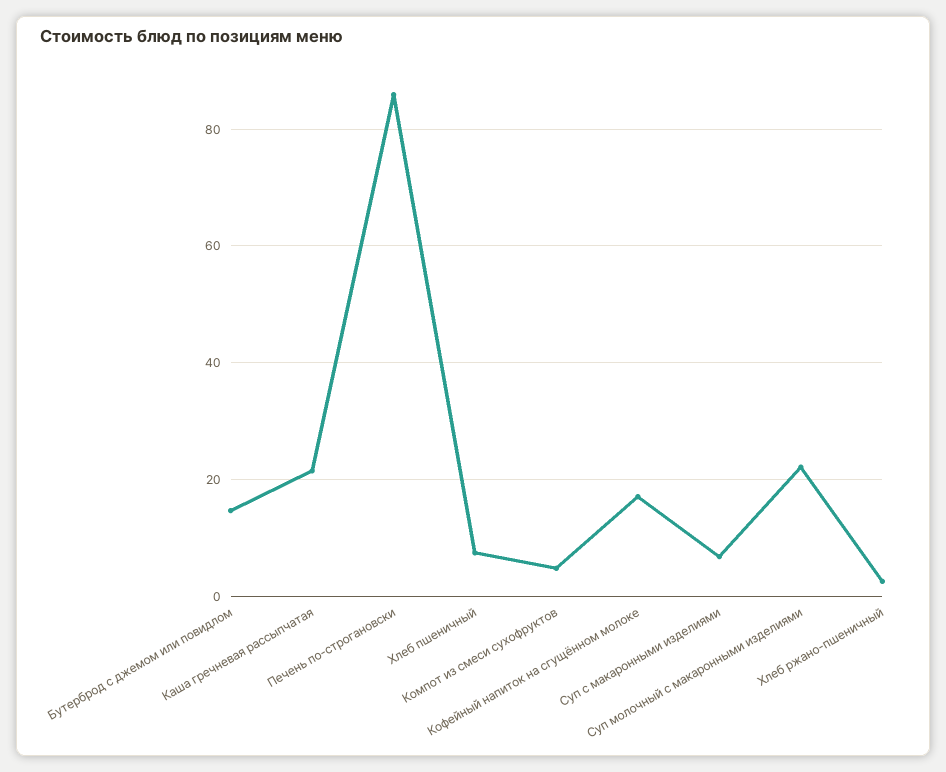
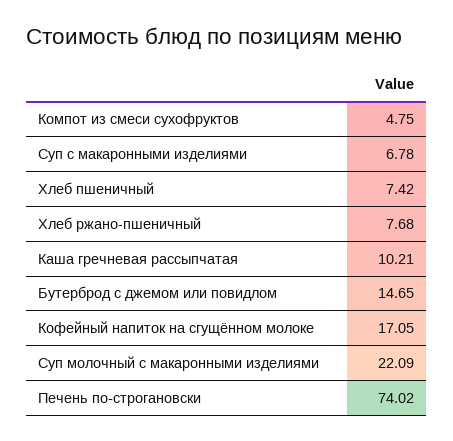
  {
    "Бутерброд с джемом или повидлом": 14.65,
-   "Каша гречневая рассыпчатая": 22,
+   "Каша гречневая рассыпчатая": 10.21,
-   "Печень по-строгановски": 86,
+   "Печень по-строгановски": 74.02,
    "Хлеб пшеничный": 7.42,
    "Компот из смеси сухофруктов": 4.75,
    "Кофейный напиток на сгущённом молоке": 17.05,
    "Суп с макаронными изделиями": 6.78,
    "Суп молочный с макаронными изделиями": 22.09,
-   "Хлеб ржано-пшеничный": 2
+   "Хлеб ржано-пшеничный": 7.68
  }

